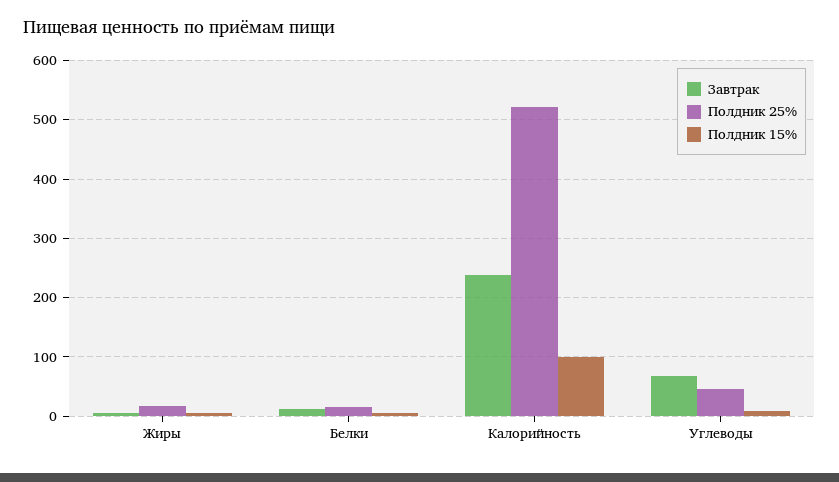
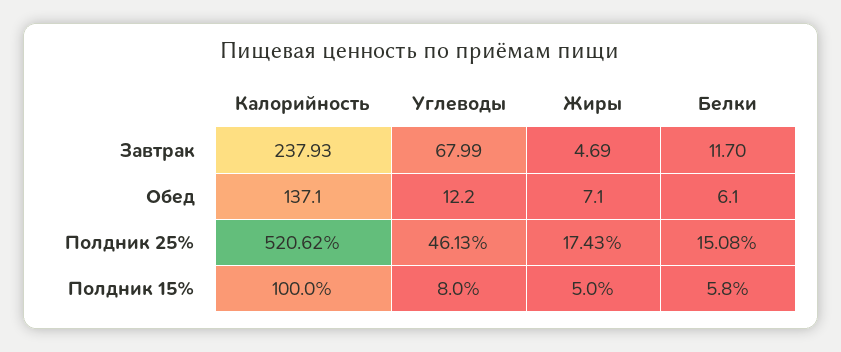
  {
    "Завтрак": {
      "Жиры": 4.69,
      "Белки": 11.7,
      "Калорийность": 237.93,
      "Углеводы": 67.99
    },
    "Полдник 25%": {
      "Жиры": 17.43,
      "Белки": 15.08,
      "Калорийность": 520.62,
      "Углеводы": 46.13
    },
    "Полдник 15%": {
      "Жиры": 5,
      "Белки": 5.8,
      "Калорийность": 100,
      "Углеводы": 8
-   }
+   },
+   "Обед": {
+     "Калорийность": 137.1,
+     "Углеводы": 12.2,
+     "Жиры": 7.1,
+     "Белки": 6.1
+   }
  }

